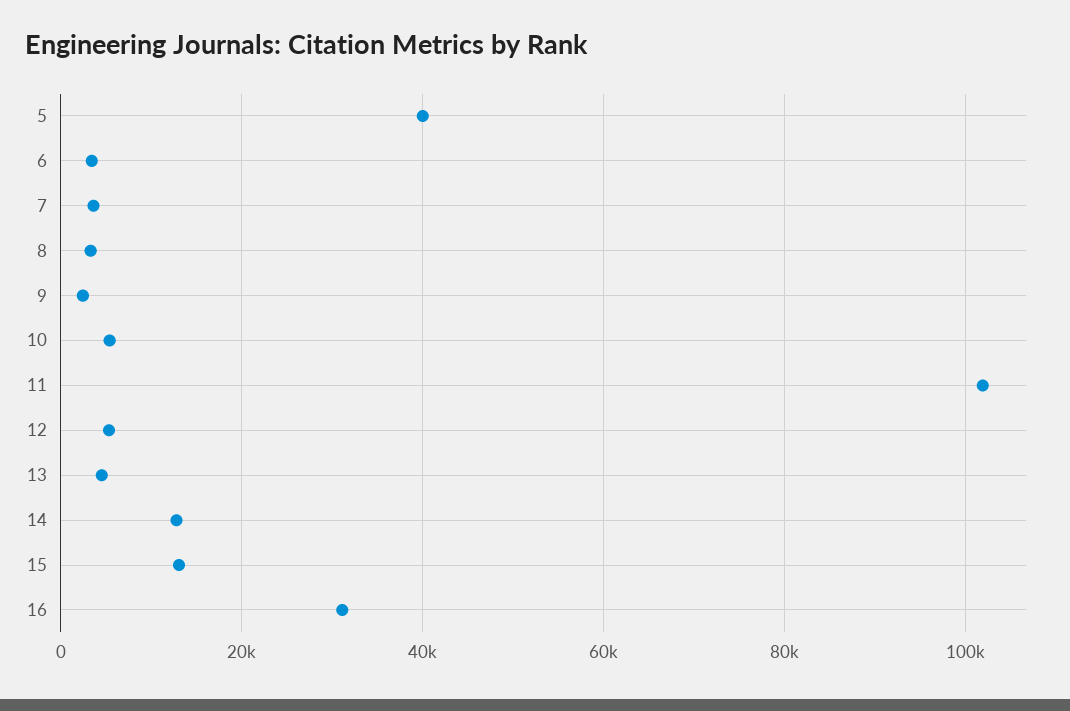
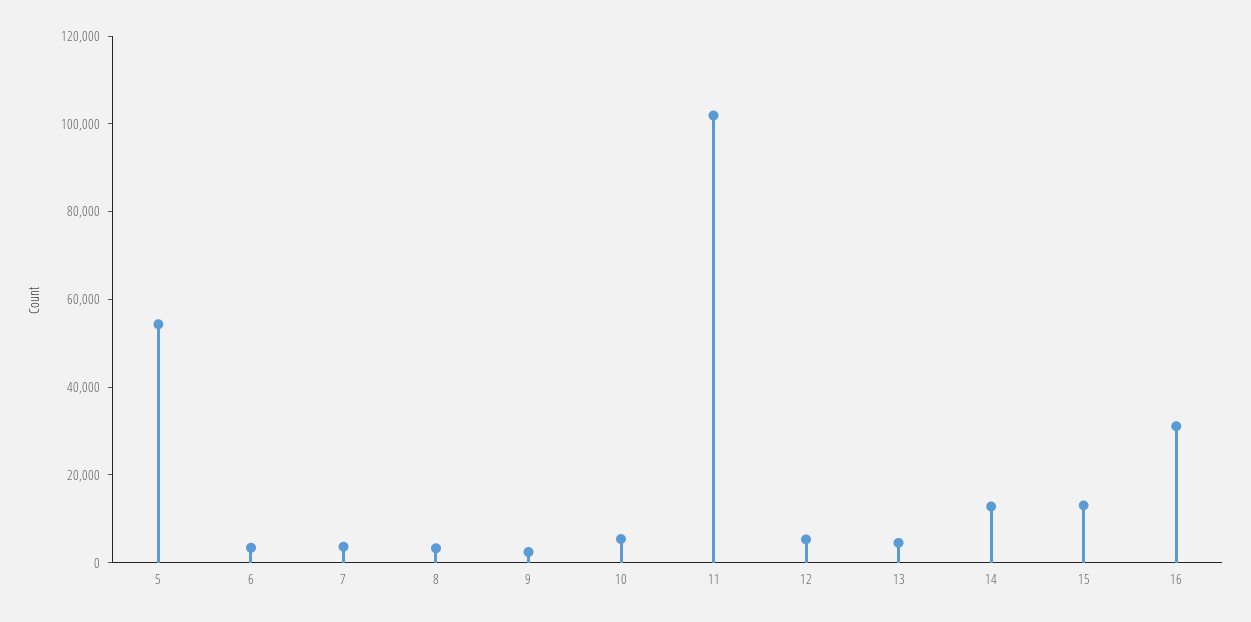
  {
-   "5": 40000,
+   "5": 55000,
    "6": 4000,
    "7": 4000,
    "8": 4000,
    "9": 2000,
    "10": 6000,
    "11": 102000,
    "12": 6000,
    "13": 4000,
    "14": 12000,
    "15": 14000,
    "16": 32000
  }

